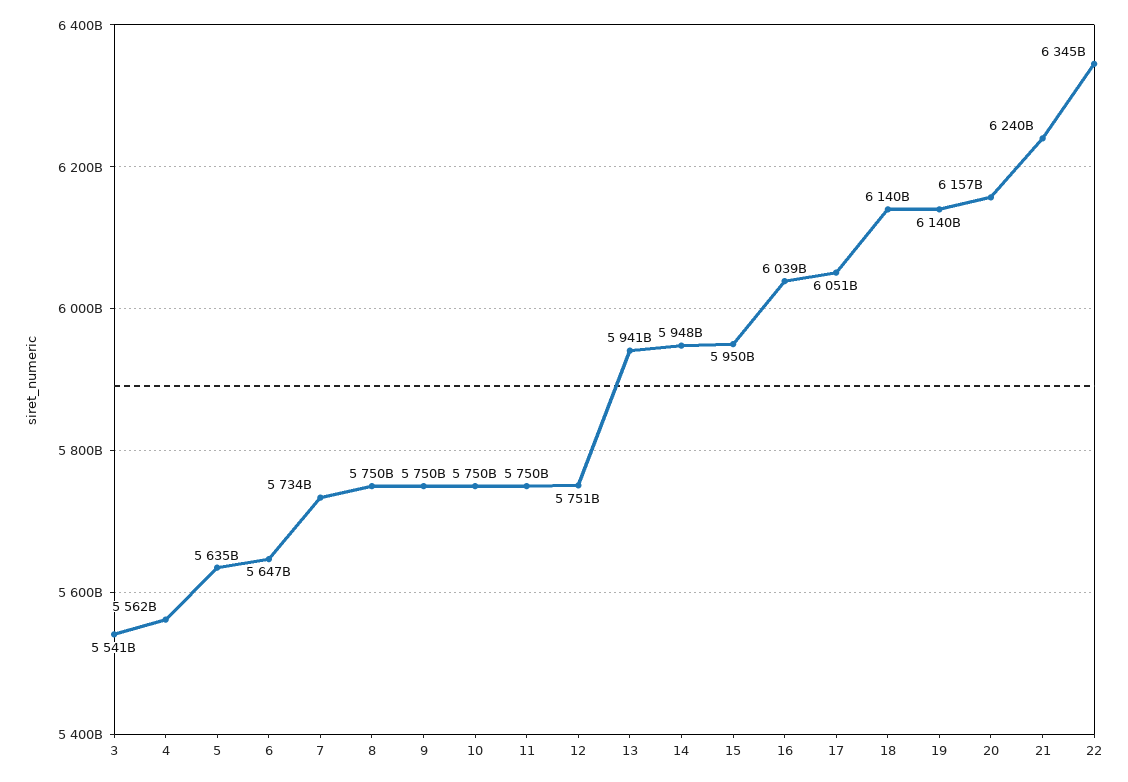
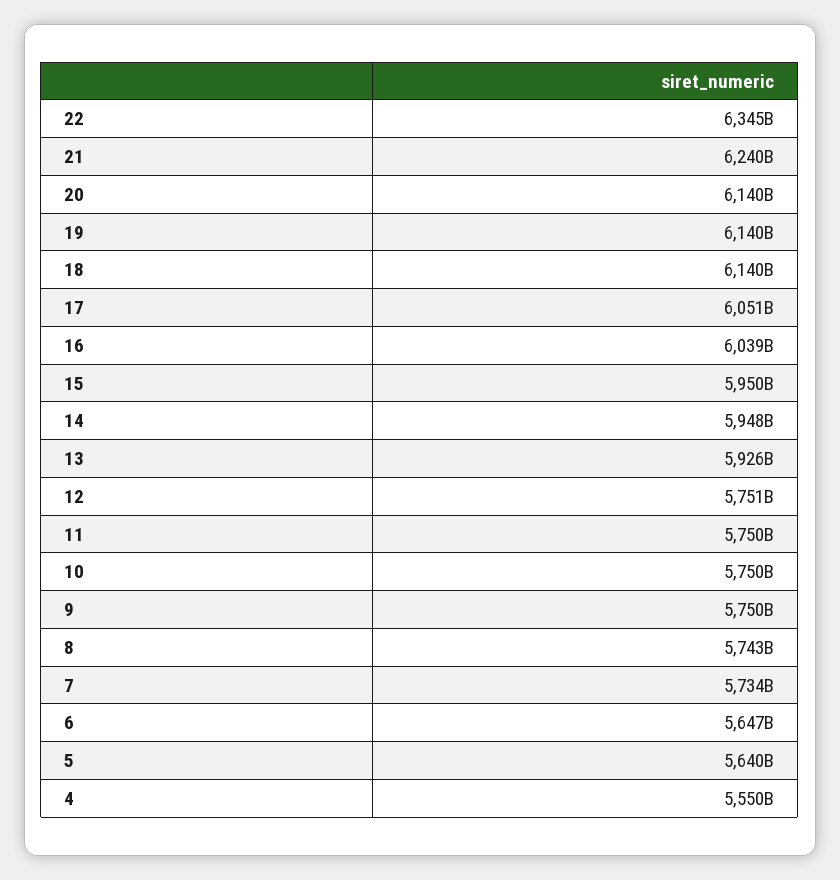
  {
-   "3": 5541000000000,
-   "4": 5562000000000,
+   "4": 5550000000000,
-   "5": 5635000000000,
+   "5": 5640000000000,
    "6": 5647000000000,
    "7": 5734000000000,
-   "8": 5750000000000,
+   "8": 5743000000000,
    "9": 5750000000000,
    "10": 5750000000000,
    "11": 5750000000000,
    "12": 5751000000000,
-   "13": 5941000000000,
+   "13": 5926000000000,
    "14": 5948000000000,
    "15": 5950000000000,
    "16": 6039000000000,
    "17": 6051000000000,
    "18": 6140000000000,
    "19": 6140000000000,
-   "20": 6157000000000,
+   "20": 6140000000000,
    "21": 6240000000000,
    "22": 6345000000000
  }

